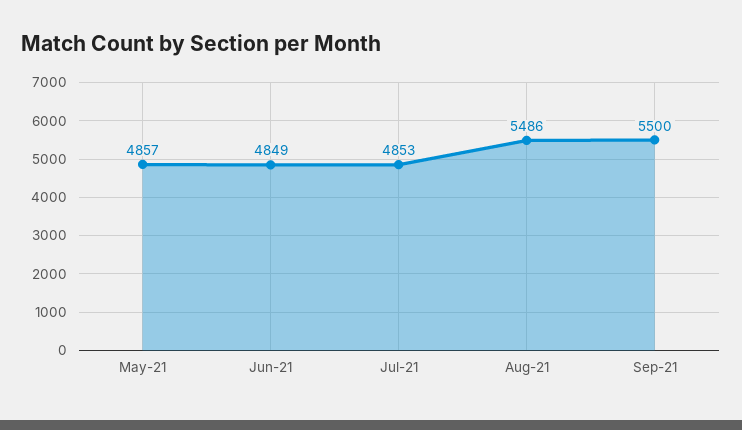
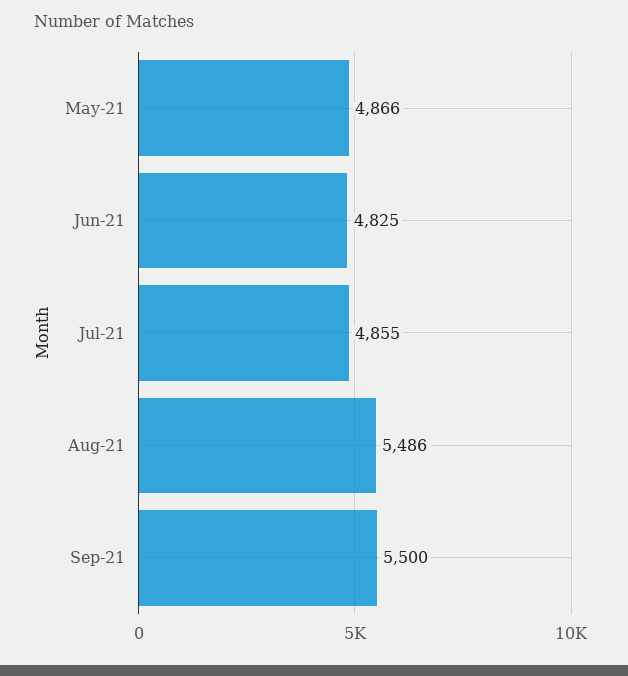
  {
-   "May-21": 4857,
+   "May-21": 4866,
-   "Jun-21": 4849,
+   "Jun-21": 4825,
-   "Jul-21": 4853,
+   "Jul-21": 4855,
    "Aug-21": 5486,
    "Sep-21": 5500
  }

